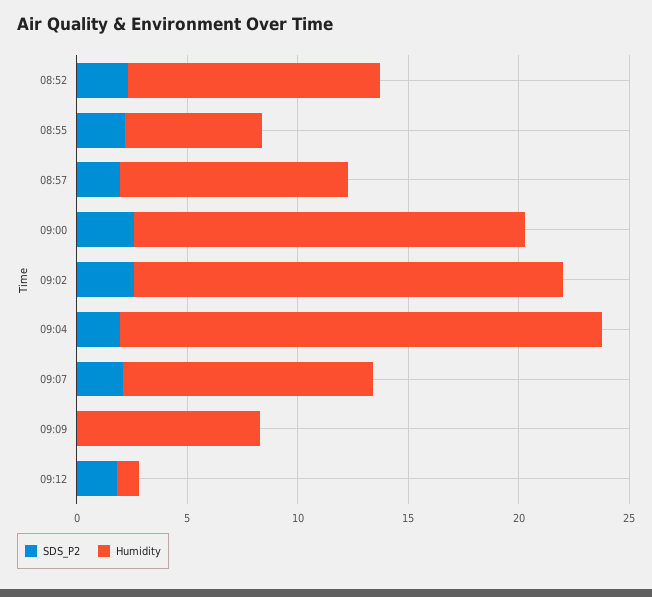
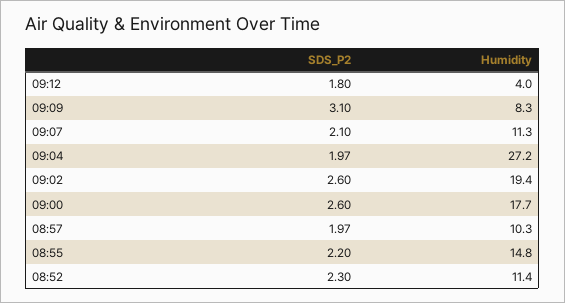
  {
    "SDS_P2": {
      "08:52": 2.3,
      "08:55": 2.2,
      "08:57": 1.97,
      "09:00": 2.6,
      "09:02": 2.6,
      "09:04": 1.97,
      "09:07": 2.1,
-     "09:09": 0,
+     "09:09": 3.1,
      "09:12": 1.8
    },
    "Humidity": {
      "08:52": 11.4,
-     "08:55": 6,
+     "08:55": 14.8,
      "08:57": 10.3,
      "09:00": 17.7,
      "09:02": 19.4,
-     "09:04": 22,
+     "09:04": 27.2,
      "09:07": 11.3,
      "09:09": 8.3,
-     "09:12": 1
+     "09:12": 4
    }
  }

